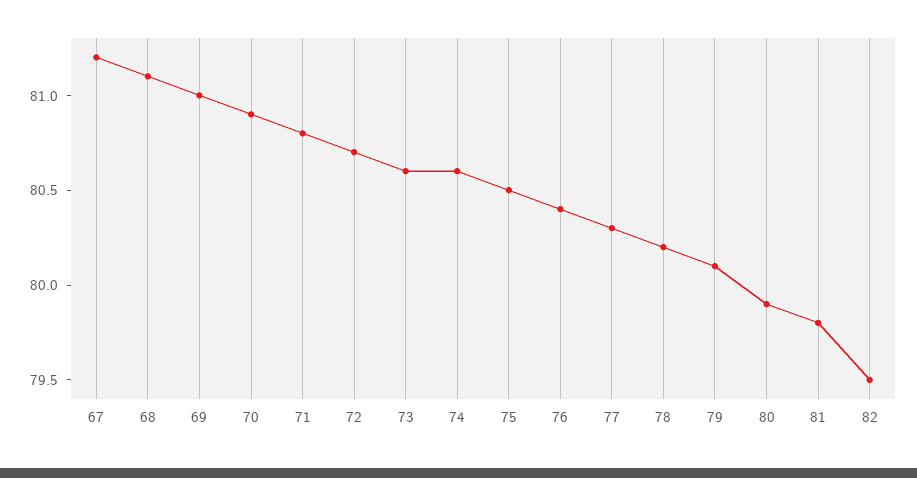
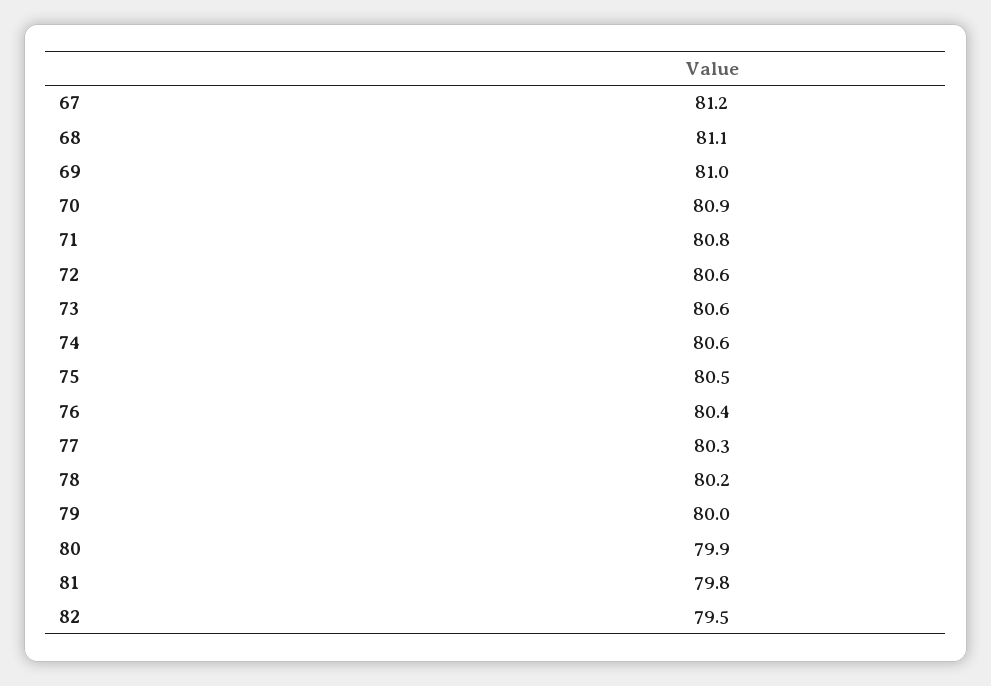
  {
    "67": 81.2,
    "68": 81.1,
    "69": 81,
    "70": 80.9,
    "71": 80.8,
-   "72": 80.7,
+   "72": 80.6,
    "73": 80.6,
    "74": 80.6,
    "75": 80.5,
    "76": 80.4,
    "77": 80.3,
    "78": 80.2,
-   "79": 80.1,
+   "79": 80,
    "80": 79.9,
    "81": 79.8,
    "82": 79.5
  }

